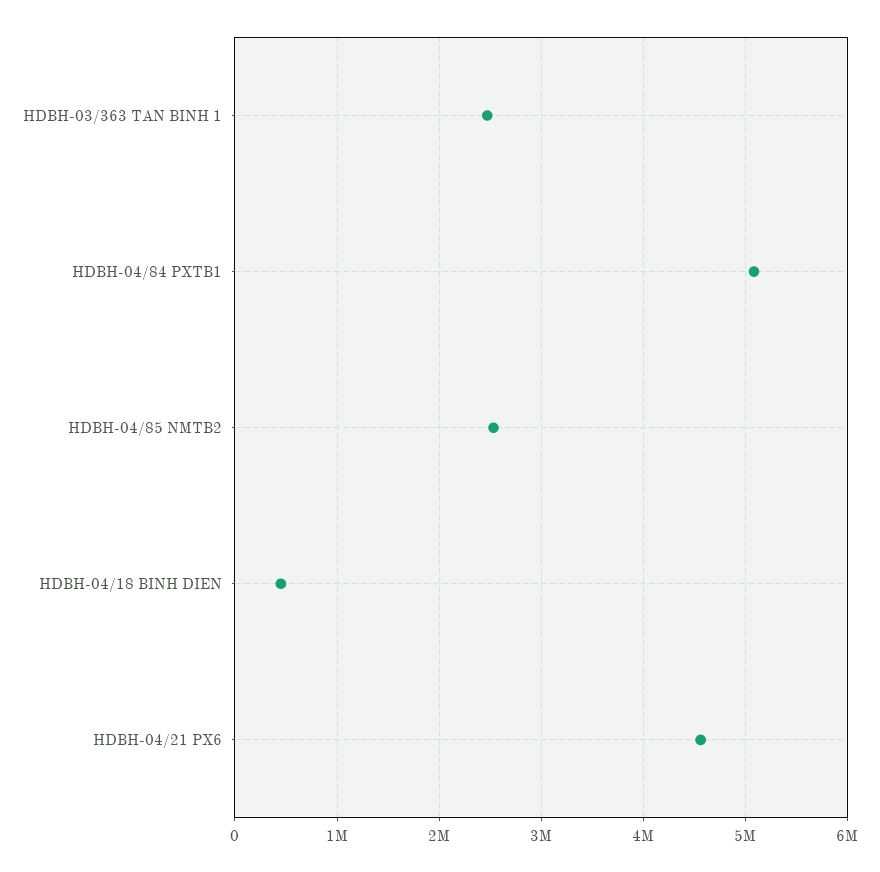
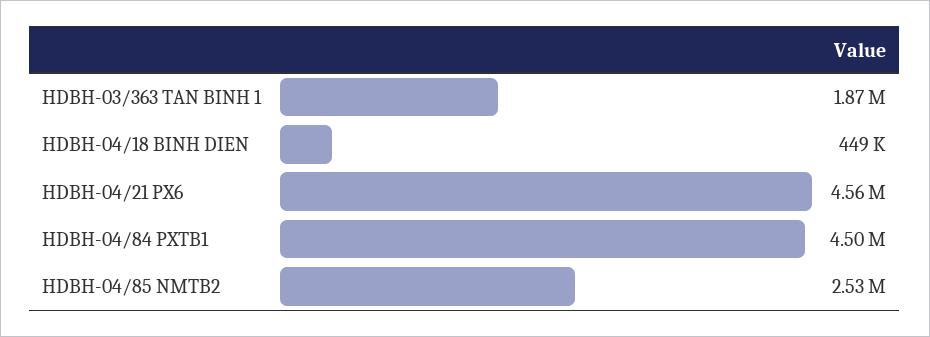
  {
-   "HDBH-03/363 TAN BINH 1": 2500000,
+   "HDBH-03/363 TAN BINH 1": 1870000,
-   "HDBH-04/84 PXTB1": 5100000,
+   "HDBH-04/84 PXTB1": 4500000,
    "HDBH-04/85 NMTB2": 2530000,
    "HDBH-04/18 BINH DIEN": 449000,
    "HDBH-04/21 PX6": 4560000
  }

